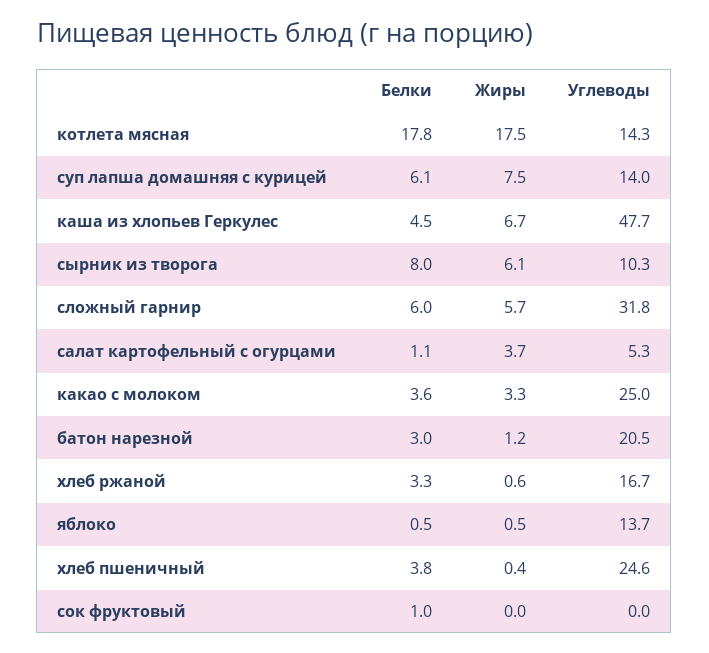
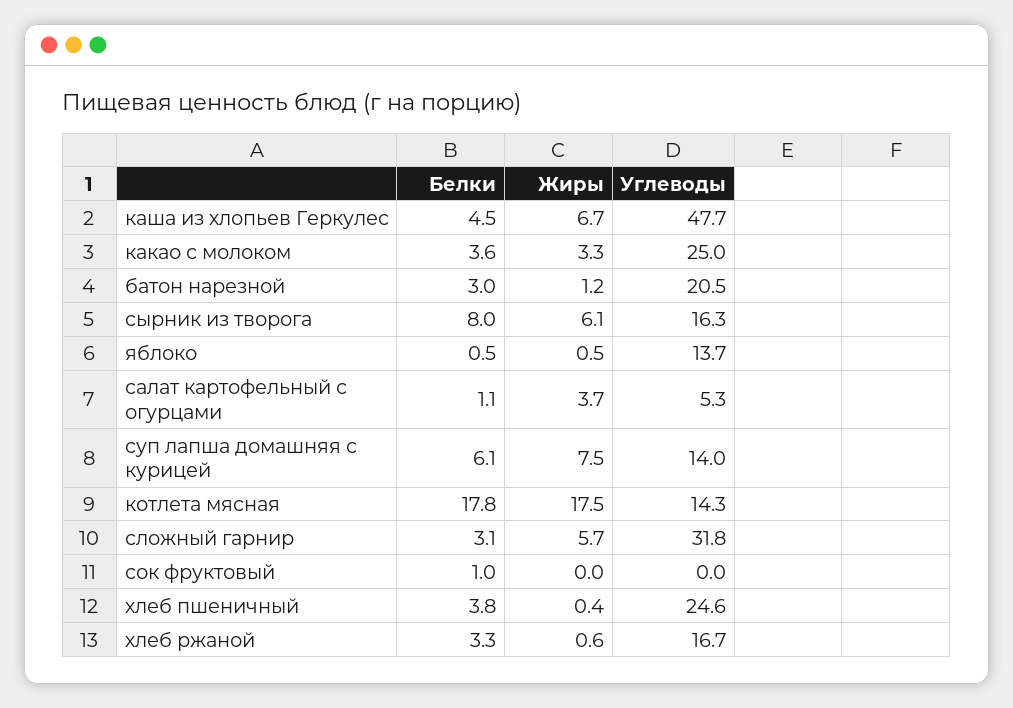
  {
    "Белки": {
      "котлета мясная": 17.8,
      "суп лапша домашняя с курицей": 6.1,
      "каша из хлопьев Геркулес": 4.5,
      "сырник из творога": 8,
-     "сложный гарнир": 6,
+     "сложный гарнир": 3.1,
      "салат картофельный с огурцами": 1.1,
      "какао с молоком": 3.6,
      "батон нарезной": 3,
      "хлеб ржаной": 3.3,
      "яблоко": 0.5,
      "хлеб пшеничный": 3.8,
      "сок фруктовый": 1
    },
    "Жиры": {
      "котлета мясная": 17.5,
      "суп лапша домашняя с курицей": 7.5,
      "каша из хлопьев Геркулес": 6.7,
      "сырник из творога": 6.1,
      "сложный гарнир": 5.7,
      "салат картофельный с огурцами": 3.7,
      "какао с молоком": 3.3,
      "батон нарезной": 1.2,
      "хлеб ржаной": 0.6,
      "яблоко": 0.5,
      "хлеб пшеничный": 0.4,
      "сок фруктовый": 0
    },
    "Углеводы": {
      "котлета мясная": 14.3,
      "суп лапша домашняя с курицей": 14,
      "каша из хлопьев Геркулес": 47.7,
-     "сырник из творога": 10.3,
+     "сырник из творога": 16.3,
      "сложный гарнир": 31.8,
      "салат картофельный с огурцами": 5.3,
      "какао с молоком": 25,
      "батон нарезной": 20.5,
      "хлеб ржаной": 16.7,
      "яблоко": 13.7,
      "хлеб пшеничный": 24.6,
      "сок фруктовый": 0
    }
  }

